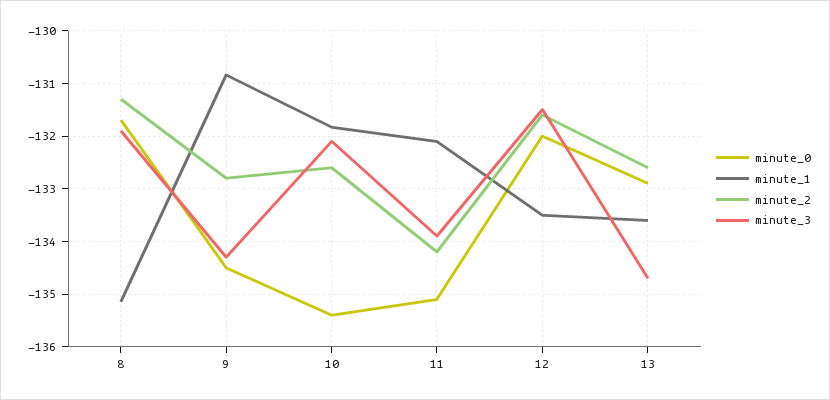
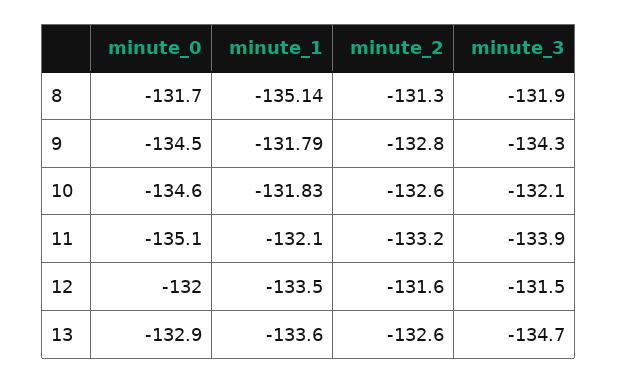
  {
    "minute_0": {
      "8": -131.7,
      "9": -134.5,
-     "10": -135.4,
+     "10": -134.6,
      "11": -135.1,
      "12": -132,
      "13": -132.9
    },
    "minute_1": {
      "8": -135.14,
-     "9": -130.8,
+     "9": -131.79,
      "10": -131.83,
      "11": -132.1,
      "12": -133.5,
      "13": -133.6
    },
    "minute_2": {
      "8": -131.3,
      "9": -132.8,
      "10": -132.6,
-     "11": -134.2,
+     "11": -133.2,
      "12": -131.6,
      "13": -132.6
    },
    "minute_3": {
      "8": -131.9,
      "9": -134.3,
      "10": -132.1,
      "11": -133.9,
      "12": -131.5,
      "13": -134.7
    }
  }

